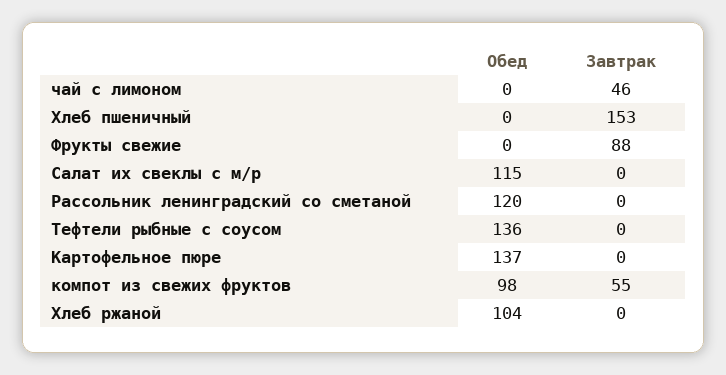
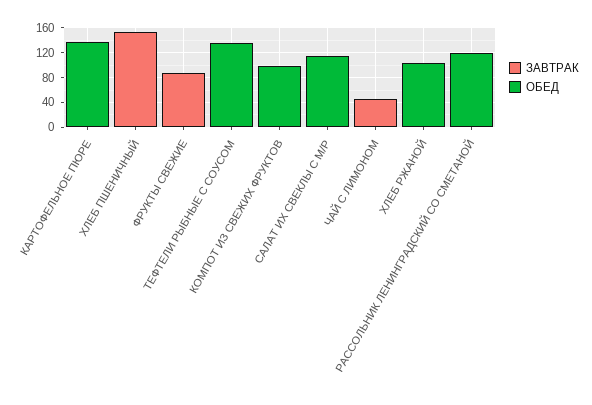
  {
    "Обед": {
      "чай с лимоном": 0,
      "Хлеб пшеничный": 0,
      "Фрукты свежие": 0,
      "Салат их свеклы с м/р": 115,
      "Рассольник ленинградский со сметаной": 120,
      "Тефтели рыбные с соусом": 136,
      "Картофельное пюре": 137,
      "компот из свежих фруктов": 98,
      "Хлеб ржаной": 104
    },
    "Завтрак": {
      "чай с лимоном": 46,
      "Хлеб пшеничный": 153,
      "Фрукты свежие": 88,
      "Салат их свеклы с м/р": 0,
      "Рассольник ленинградский со сметаной": 0,
      "Тефтели рыбные с соусом": 0,
      "Картофельное пюре": 0,
-     "компот из свежих фруктов": 55,
+     "компот из свежих фруктов": 0,
      "Хлеб ржаной": 0
    }
  }

